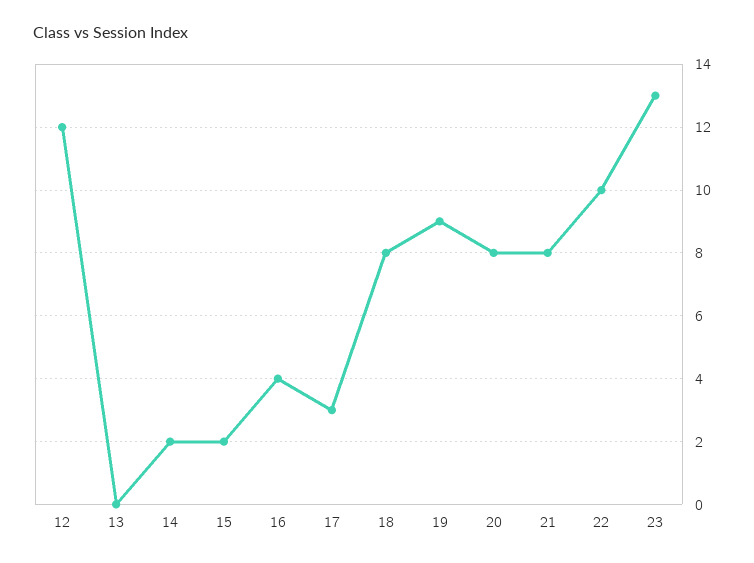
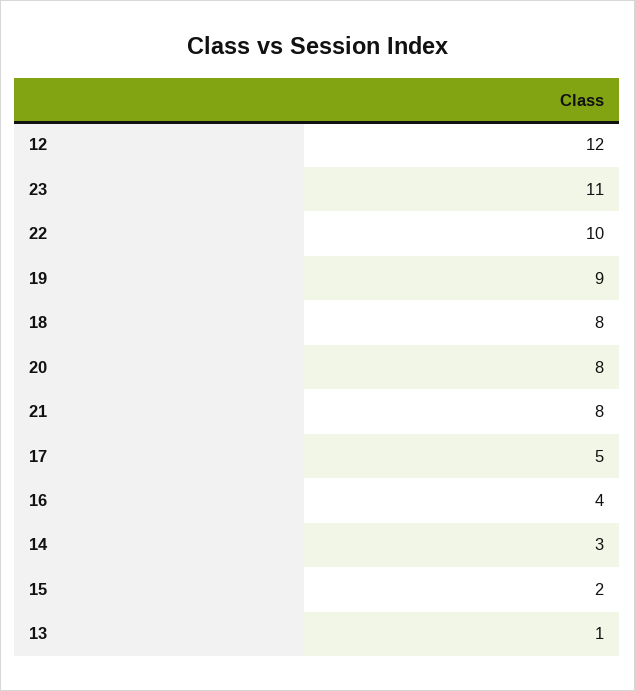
  {
    "12": 12,
-   "13": 0,
+   "13": 1,
-   "14": 2,
+   "14": 3,
    "15": 2,
    "16": 4,
-   "17": 3,
+   "17": 5,
    "18": 8,
    "19": 9,
    "20": 8,
    "21": 8,
    "22": 10,
-   "23": 13
+   "23": 11
  }

